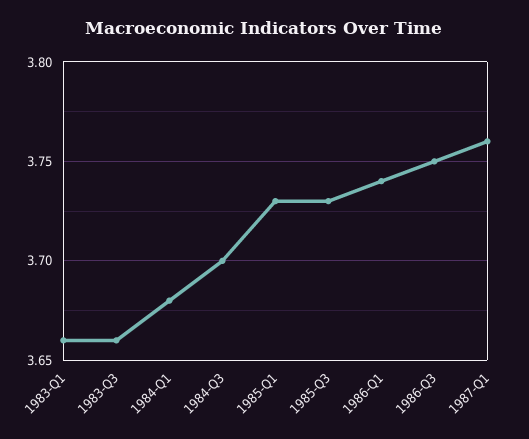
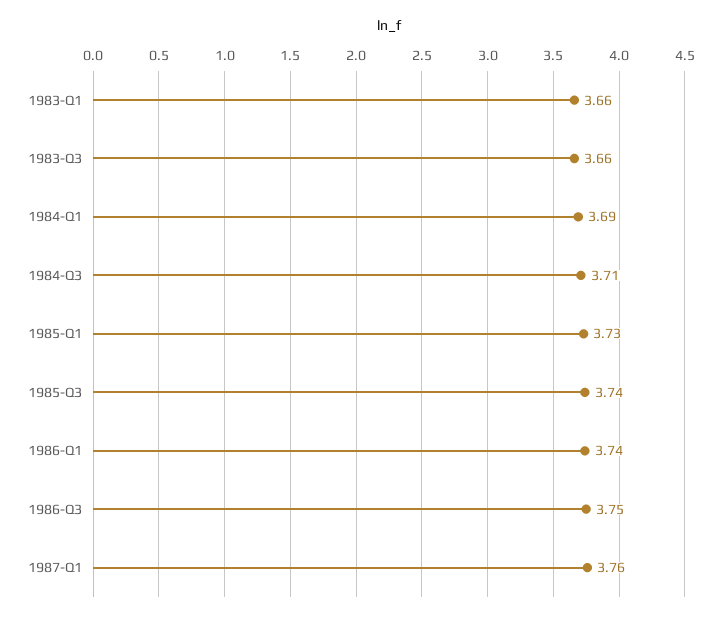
  {
    "1983-Q1": 3.66,
    "1983-Q3": 3.66,
-   "1984-Q1": 3.68,
+   "1984-Q1": 3.69,
-   "1984-Q3": 3.7,
+   "1984-Q3": 3.71,
    "1985-Q1": 3.73,
-   "1985-Q3": 3.73,
+   "1985-Q3": 3.74,
    "1986-Q1": 3.74,
    "1986-Q3": 3.75,
    "1987-Q1": 3.76
  }

